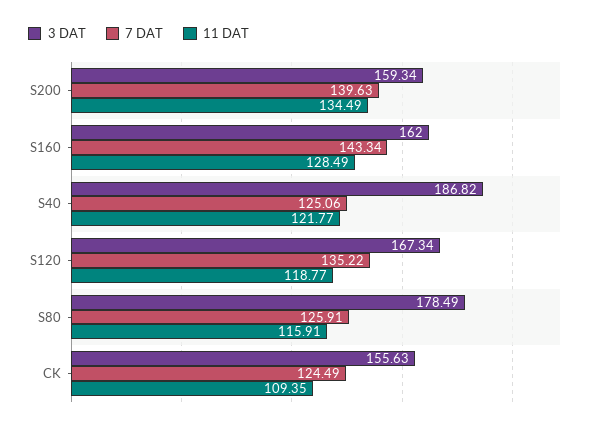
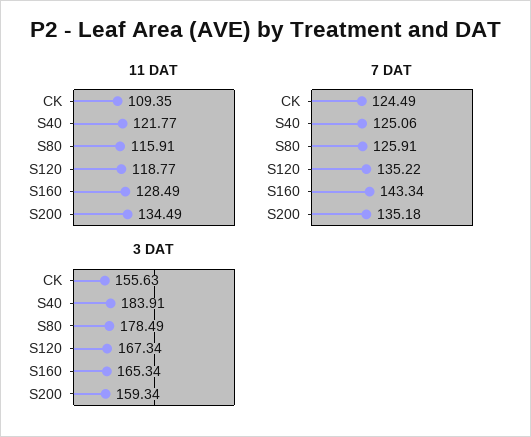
  {
    "3 DAT": {
      "S200": 159.34,
-     "S160": 162,
+     "S160": 165.34,
-     "S40": 186.82,
+     "S40": 183.91,
      "S120": 167.34,
      "S80": 178.49,
      "CK": 155.63
    },
    "7 DAT": {
-     "S200": 139.63,
+     "S200": 135.18,
      "S160": 143.34,
      "S40": 125.06,
      "S120": 135.22,
      "S80": 125.91,
      "CK": 124.49
    },
    "11 DAT": {
      "S200": 134.49,
      "S160": 128.49,
      "S40": 121.77,
      "S120": 118.77,
      "S80": 115.91,
      "CK": 109.35
    }
  }

